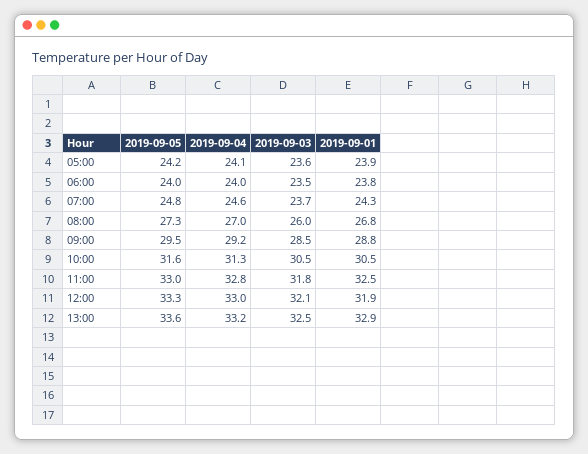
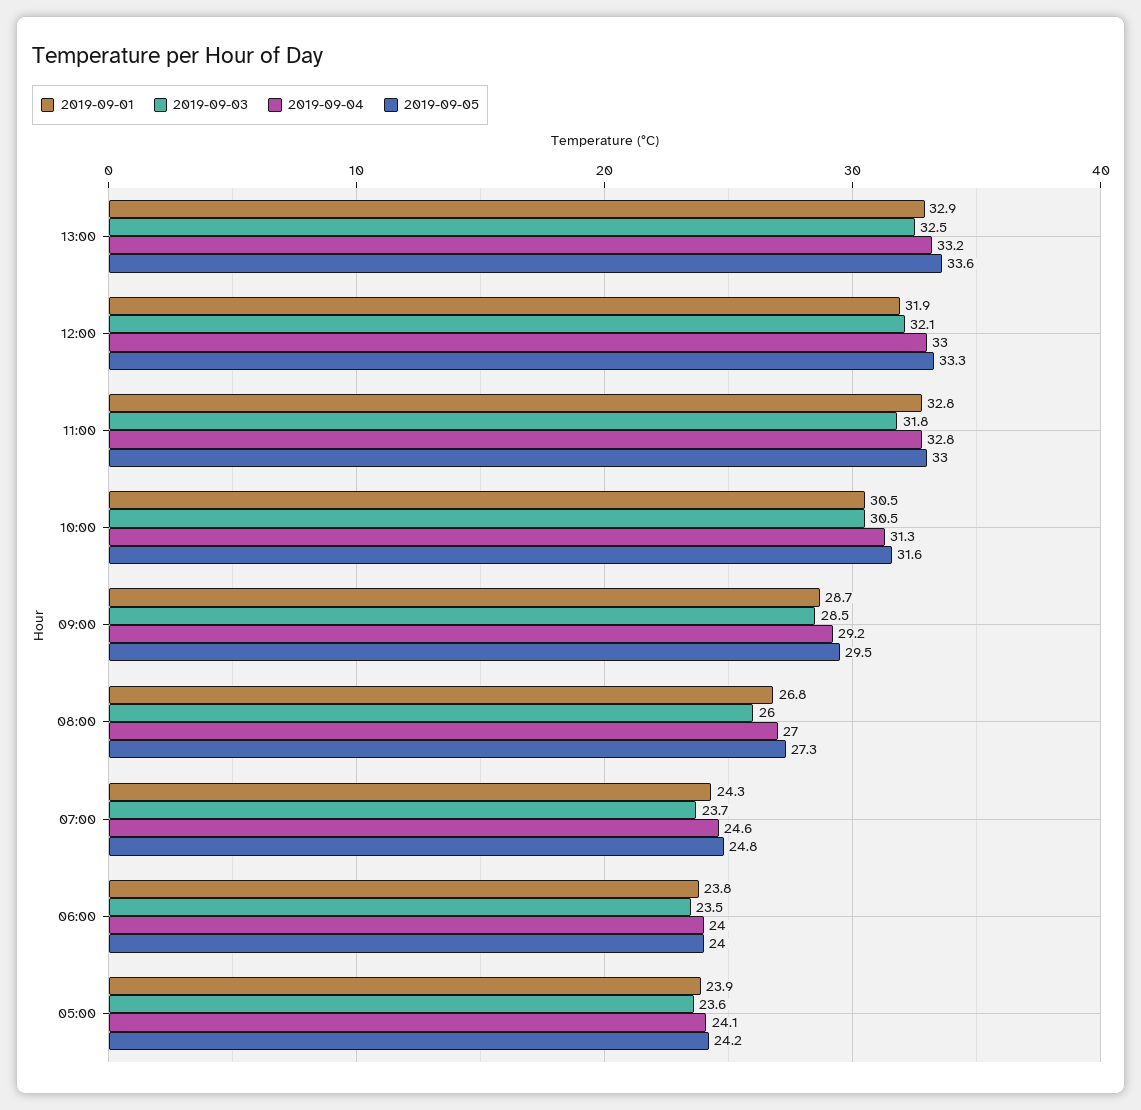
  {
    "2019-09-05": {
      "05:00": 24.2,
      "06:00": 24,
      "07:00": 24.8,
      "08:00": 27.3,
      "09:00": 29.5,
      "10:00": 31.6,
      "11:00": 33,
      "12:00": 33.3,
      "13:00": 33.6
    },
    "2019-09-04": {
      "05:00": 24.1,
      "06:00": 24,
      "07:00": 24.6,
      "08:00": 27,
      "09:00": 29.2,
      "10:00": 31.3,
      "11:00": 32.8,
      "12:00": 33,
      "13:00": 33.2
    },
    "2019-09-03": {
      "05:00": 23.6,
      "06:00": 23.5,
      "07:00": 23.7,
      "08:00": 26,
      "09:00": 28.5,
      "10:00": 30.5,
      "11:00": 31.8,
      "12:00": 32.1,
      "13:00": 32.5
    },
    "2019-09-01": {
      "05:00": 23.9,
      "06:00": 23.8,
      "07:00": 24.3,
      "08:00": 26.8,
-     "09:00": 28.8,
+     "09:00": 28.7,
      "10:00": 30.5,
-     "11:00": 32.5,
+     "11:00": 32.8,
      "12:00": 31.9,
      "13:00": 32.9
    }
  }

